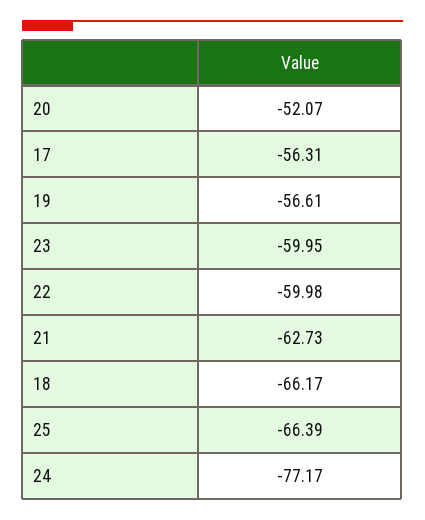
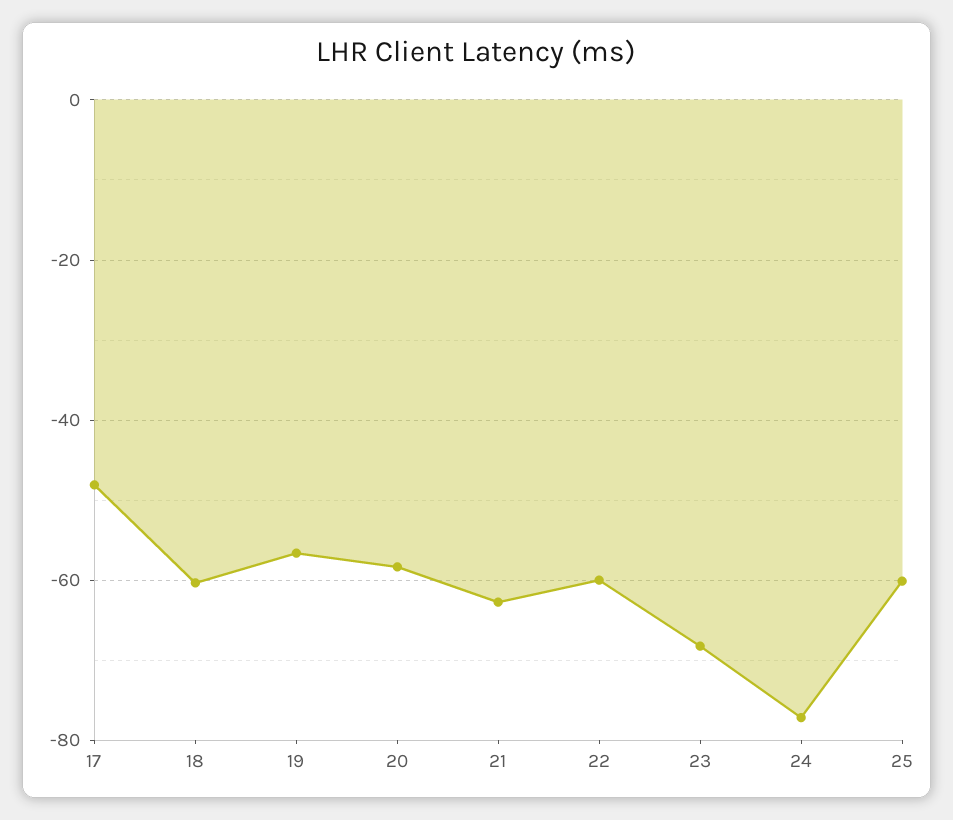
  {
-   "20": -52.07,
+   "20": -58,
-   "17": -56.31,
+   "17": -48,
    "19": -56.61,
-   "23": -59.95,
+   "23": -68,
    "22": -59.98,
    "21": -62.73,
-   "18": -66.17,
+   "18": -60,
-   "25": -66.39,
+   "25": -60,
    "24": -77.17
  }

